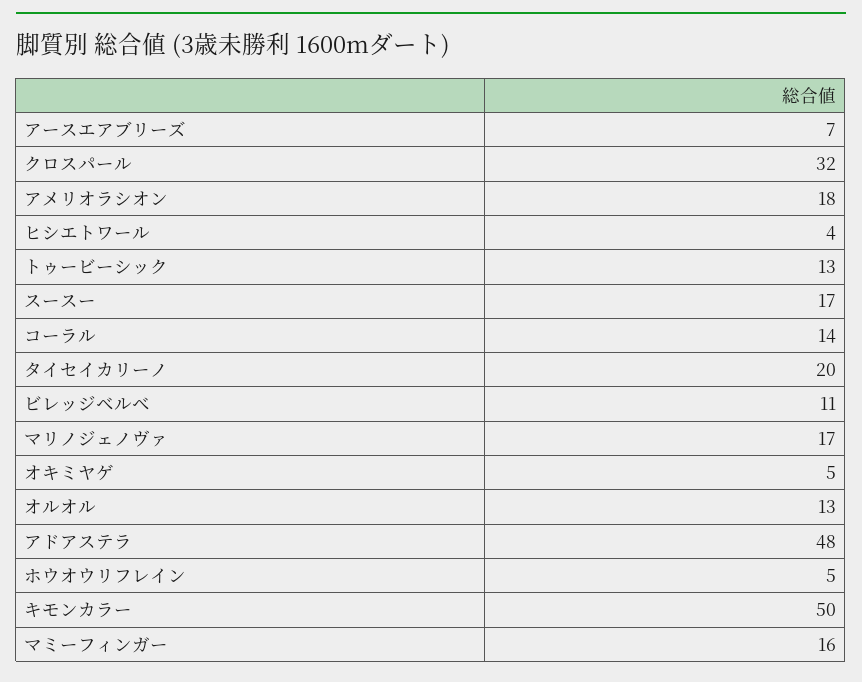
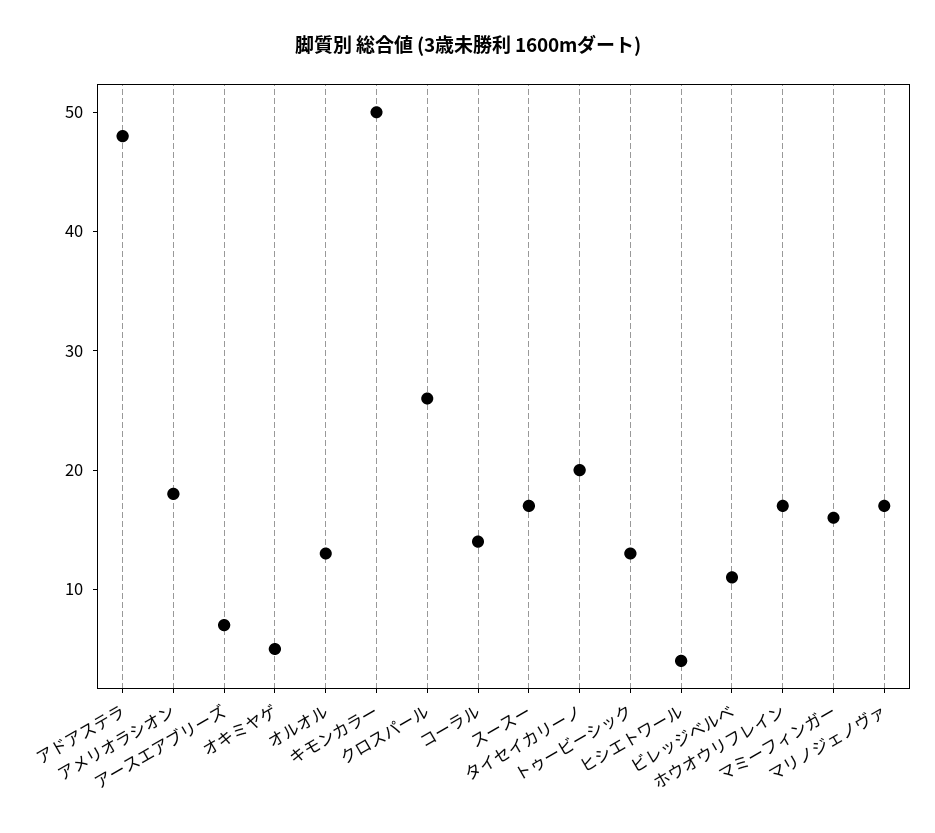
  {
    "アースエアブリーズ": 7,
-   "クロスパール": 32,
+   "クロスパール": 26,
    "アメリオラシオン": 18,
    "ヒシエトワール": 4,
    "トゥービーシック": 13,
    "スースー": 17,
    "コーラル": 14,
    "タイセイカリーノ": 20,
    "ビレッジベルベ": 11,
    "マリノジェノヴァ": 17,
    "オキミヤゲ": 5,
    "オルオル": 13,
    "アドアステラ": 48,
-   "ホウオウリフレイン": 5,
+   "ホウオウリフレイン": 17,
    "キモンカラー": 50,
    "マミーフィンガー": 16
  }

